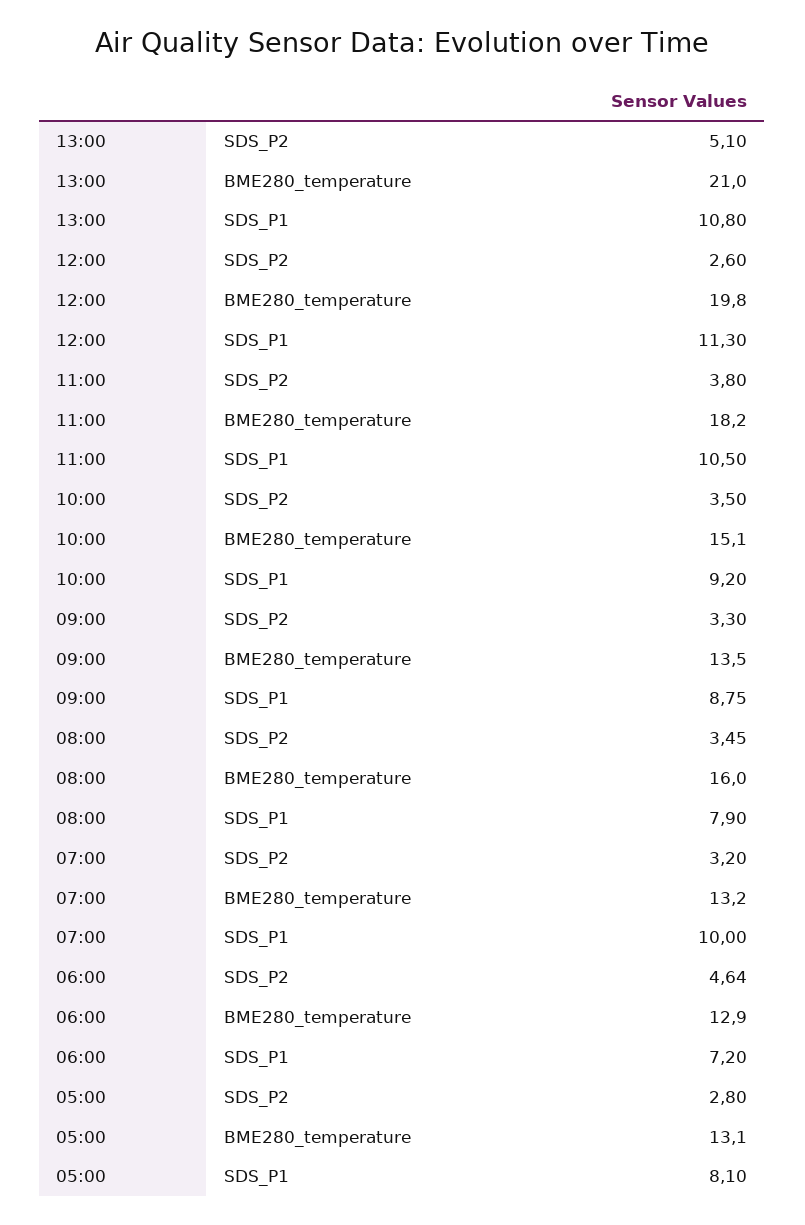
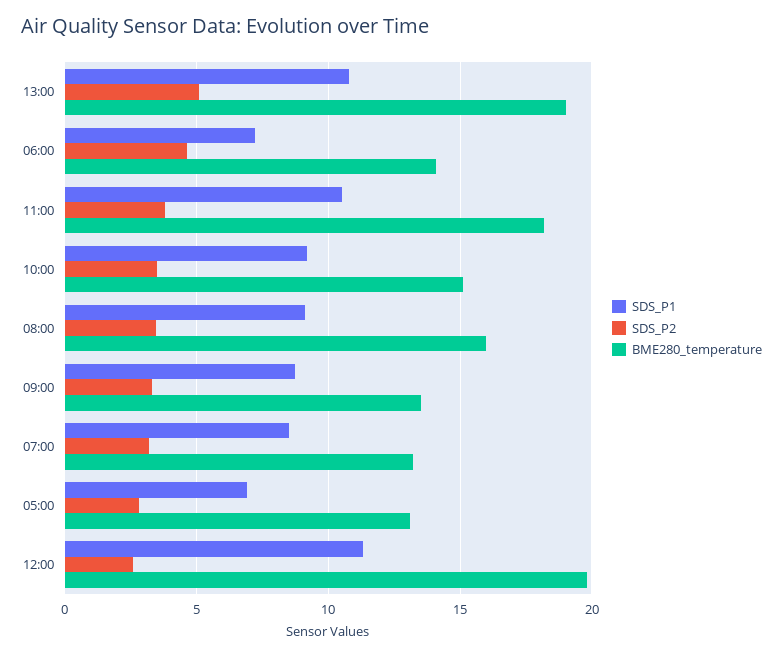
  {
    "SDS_P2": {
      "13:00": 5.1,
      "12:00": 2.6,
      "11:00": 3.8,
      "10:00": 3.5,
      "09:00": 3.3,
      "08:00": 3.45,
      "07:00": 3.2,
      "06:00": 4.64,
      "05:00": 2.8
    },
    "BME280_temperature": {
-     "13:00": 21,
+     "13:00": 19,
      "12:00": 19.8,
      "11:00": 18.2,
      "10:00": 15.1,
      "09:00": 13.5,
      "08:00": 16,
      "07:00": 13.2,
-     "06:00": 12.9,
+     "06:00": 14,
      "05:00": 13.1
    },
    "SDS_P1": {
      "13:00": 10.8,
      "12:00": 11.3,
      "11:00": 10.5,
      "10:00": 9.2,
      "09:00": 8.75,
-     "08:00": 7.9,
+     "08:00": 9,
-     "07:00": 10,
+     "07:00": 8.5,
      "06:00": 7.2,
-     "05:00": 8.1
+     "05:00": 7
    }
  }

